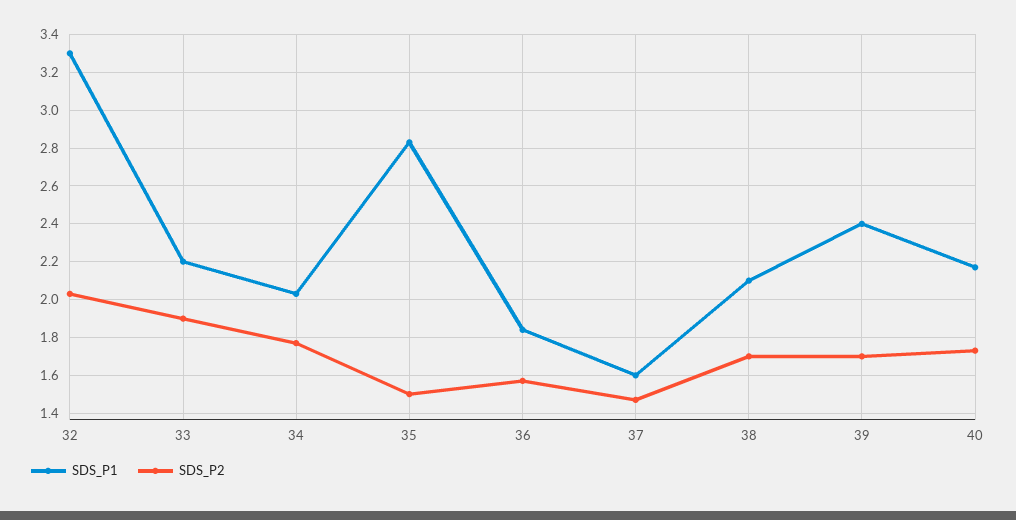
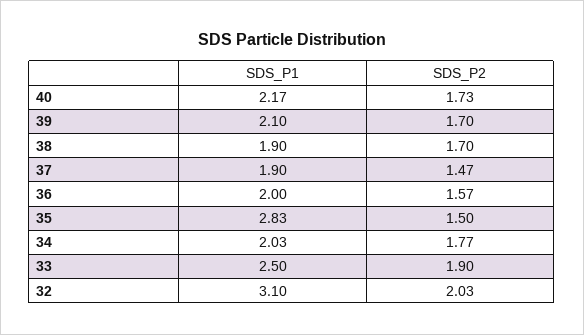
  {
    "SDS_P1": {
-     "32": 3.3,
+     "32": 3.1,
-     "33": 2.2,
+     "33": 2.5,
      "34": 2.03,
      "35": 2.83,
-     "36": 1.85,
+     "36": 2,
-     "37": 1.6,
+     "37": 1.9,
-     "38": 2.1,
+     "38": 1.9,
-     "39": 2.4,
+     "39": 2.1,
      "40": 2.17
    },
    "SDS_P2": {
      "32": 2.03,
      "33": 1.9,
      "34": 1.77,
      "35": 1.5,
      "36": 1.57,
      "37": 1.47,
      "38": 1.7,
      "39": 1.7,
      "40": 1.73
    }
  }

